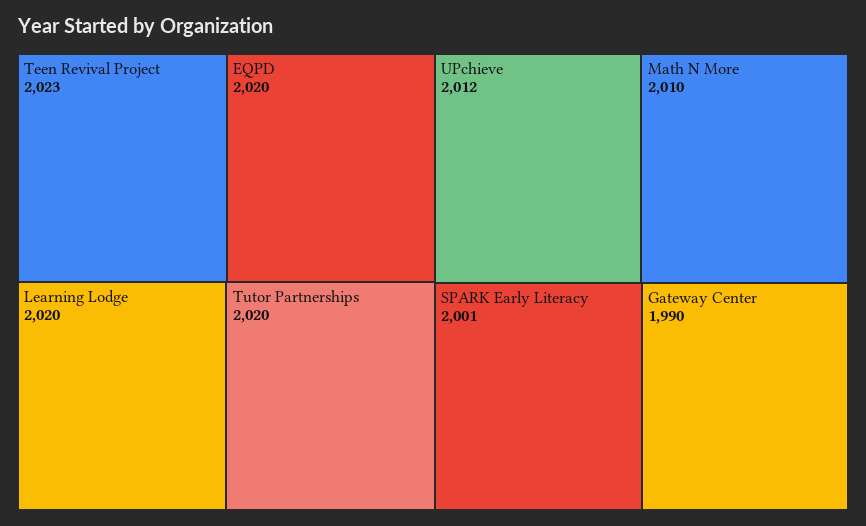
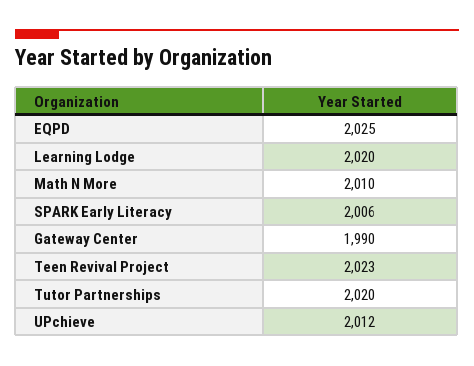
  {
    "Teen Revival Project": 2023,
-   "EQPD": 2020,
+   "EQPD": 2025,
    "Learning Lodge": 2020,
    "Tutor Partnerships": 2020,
    "UPchieve": 2012,
    "Math N More": 2010,
-   "SPARK Early Literacy": 2001,
+   "SPARK Early Literacy": 2006,
    "Gateway Center": 1990
  }

